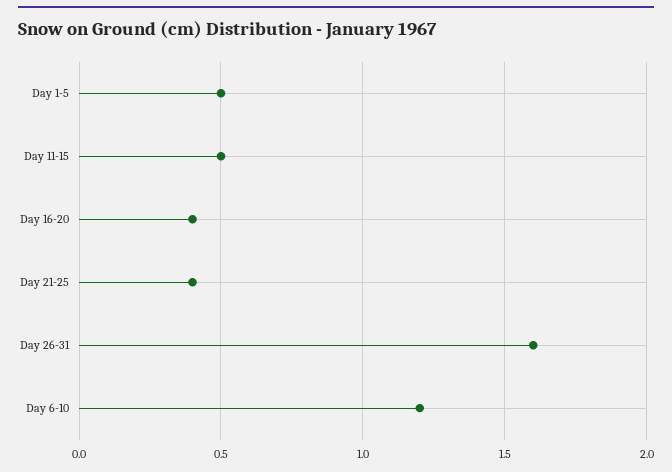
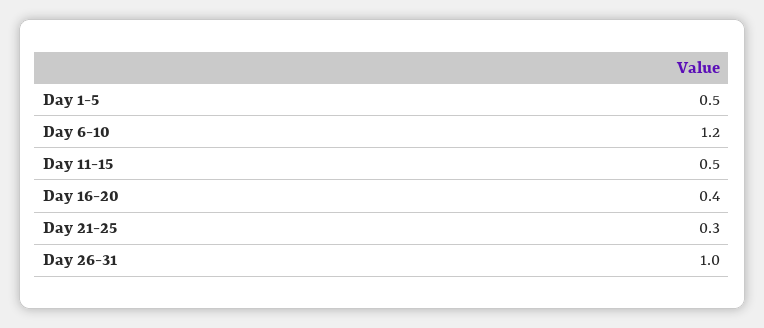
  {
    "Day 1-5": 0.5,
    "Day 11-15": 0.5,
    "Day 16-20": 0.4,
-   "Day 21-25": 0.4,
+   "Day 21-25": 0.3,
-   "Day 26-31": 1.6,
+   "Day 26-31": 1,
    "Day 6-10": 1.2
  }

